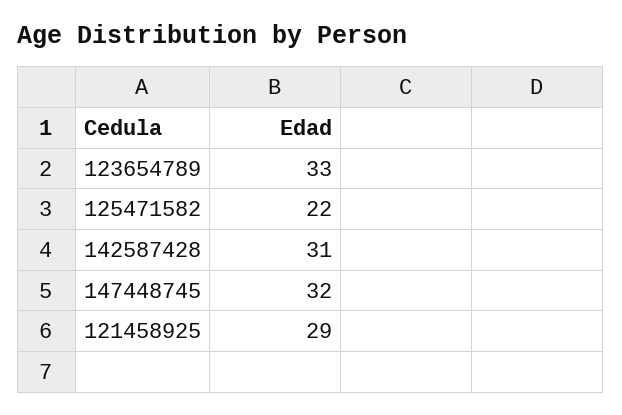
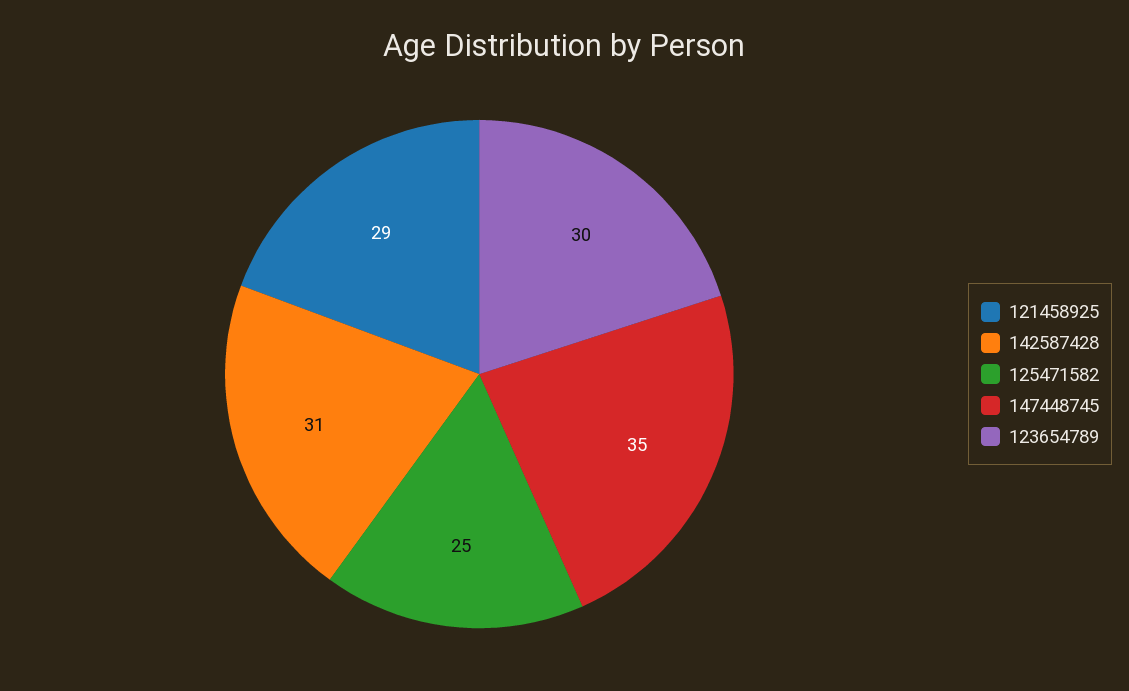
  {
-   "123654789": 33,
+   "123654789": 30,
-   "125471582": 22,
+   "125471582": 25,
    "142587428": 31,
-   "147448745": 32,
+   "147448745": 35,
    "121458925": 29
  }

